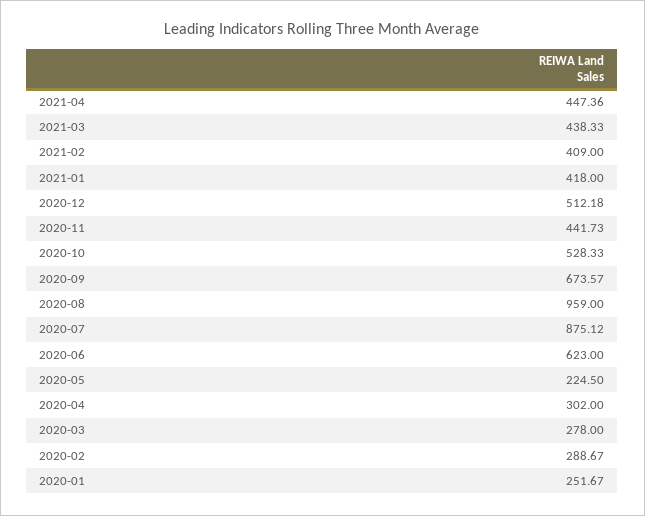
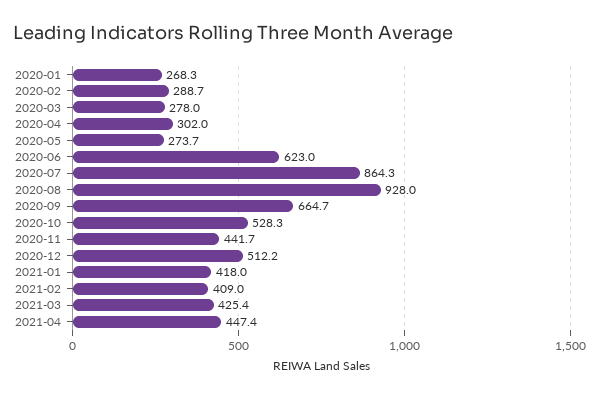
  {
    "2021-04": 447.36,
-   "2021-03": 438.33,
+   "2021-03": 425.4,
    "2021-02": 409,
    "2021-01": 418,
    "2020-12": 512.18,
    "2020-11": 441.73,
    "2020-10": 528.33,
-   "2020-09": 673.57,
+   "2020-09": 664.7,
-   "2020-08": 959,
+   "2020-08": 928,
-   "2020-07": 875.12,
+   "2020-07": 864.3,
    "2020-06": 623,
-   "2020-05": 224.5,
+   "2020-05": 273.7,
    "2020-04": 302,
    "2020-03": 278,
    "2020-02": 288.67,
-   "2020-01": 251.67
+   "2020-01": 268.3
  }

